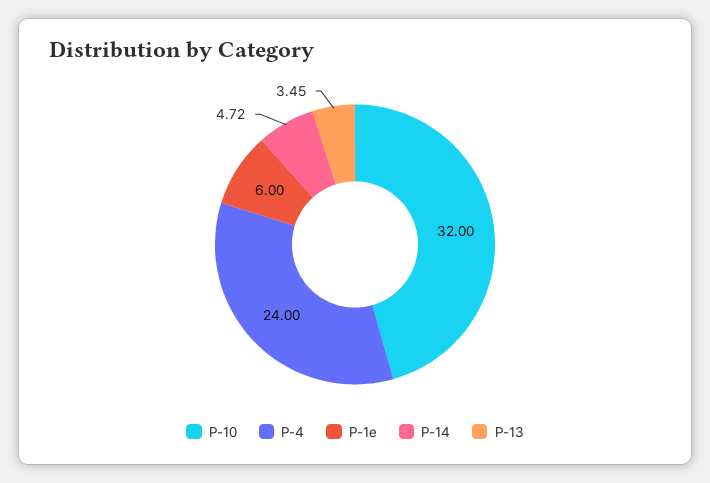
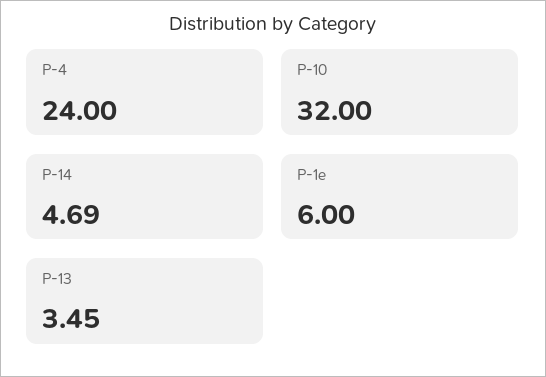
  {
    "P-10": 32,
    "P-4": 24,
    "P-1e": 6,
-   "P-14": 4.72,
+   "P-14": 4.69,
    "P-13": 3.45
  }

